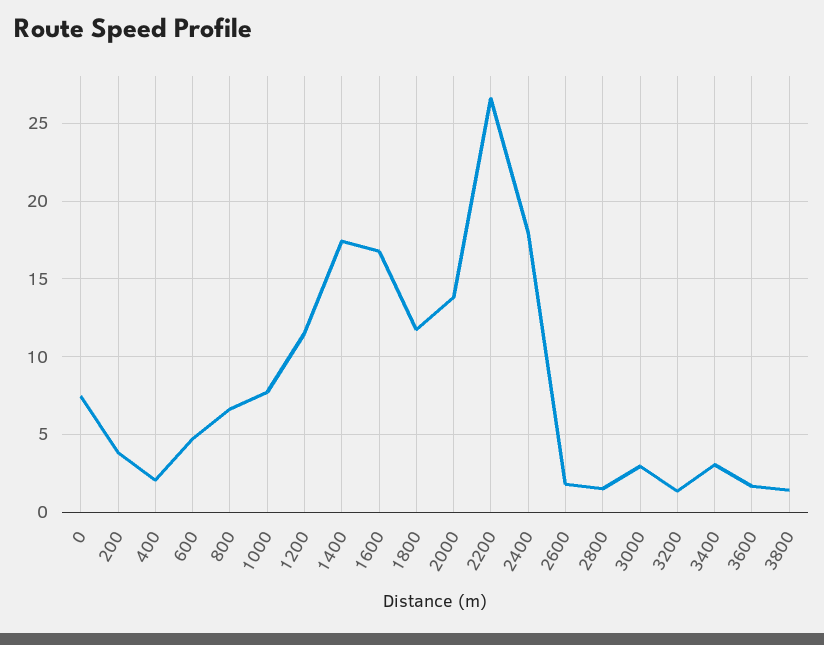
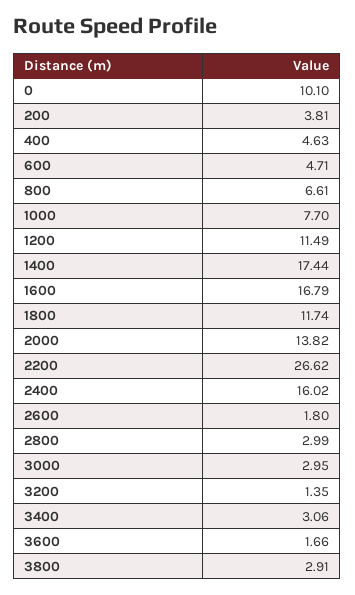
  {
-   "0": 7.5,
+   "0": 10.1,
    "200": 3.81,
-   "400": 2,
+   "400": 4.63,
    "600": 4.71,
    "800": 6.61,
    "1000": 7.7,
    "1200": 11.49,
    "1400": 17.44,
    "1600": 16.79,
    "1800": 11.74,
    "2000": 13.82,
    "2200": 26.62,
-   "2400": 18,
+   "2400": 16.02,
    "2600": 1.8,
-   "2800": 1.5,
+   "2800": 2.99,
    "3000": 2.95,
    "3200": 1.35,
    "3400": 3.06,
    "3600": 1.66,
-   "3800": 1.5
+   "3800": 2.91
  }

